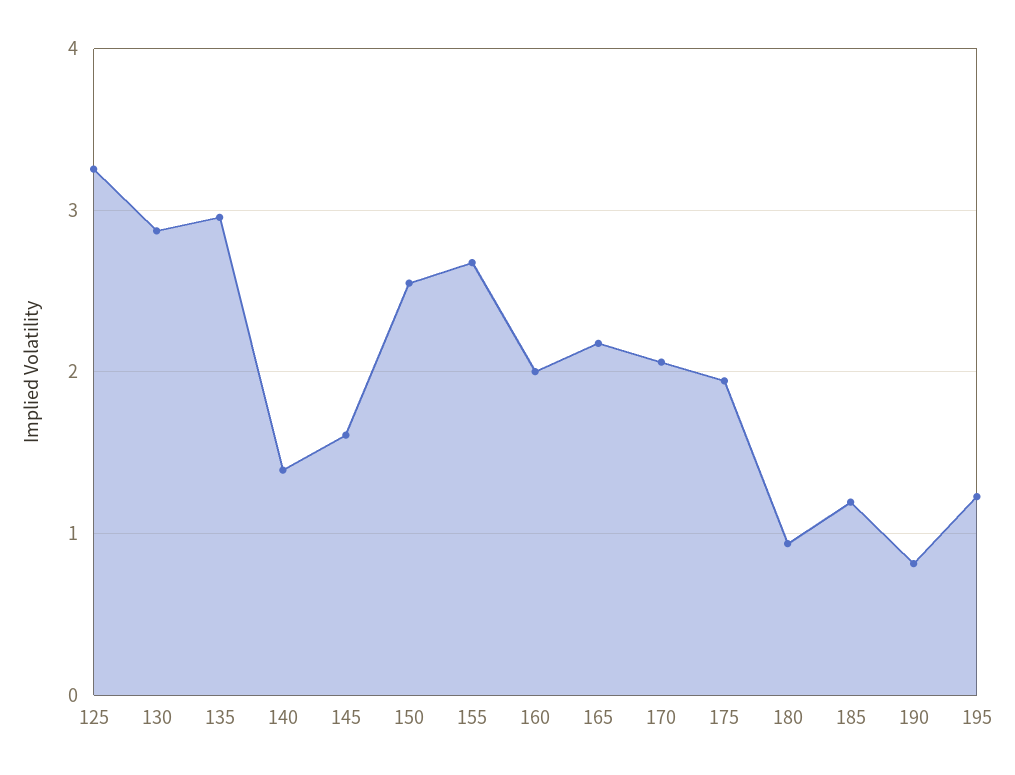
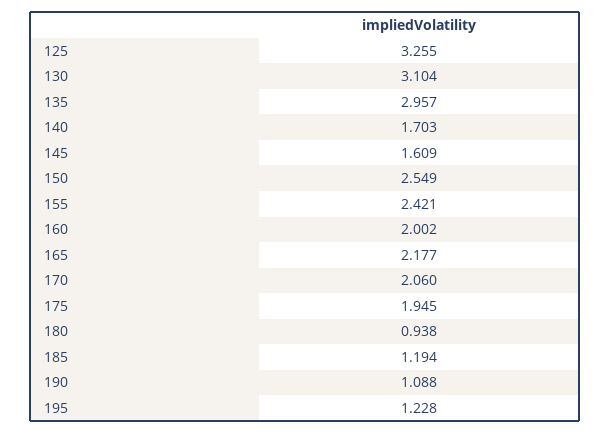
  {
    "125": 3.255,
-   "130": 2.9,
+   "130": 3.104,
    "135": 2.957,
-   "140": 1.4,
+   "140": 1.703,
    "145": 1.609,
    "150": 2.549,
-   "155": 2.7,
+   "155": 2.421,
    "160": 2.002,
    "165": 2.177,
    "170": 2.06,
    "175": 1.945,
    "180": 0.938,
    "185": 1.194,
-   "190": 0.8,
+   "190": 1.088,
    "195": 1.228
  }

